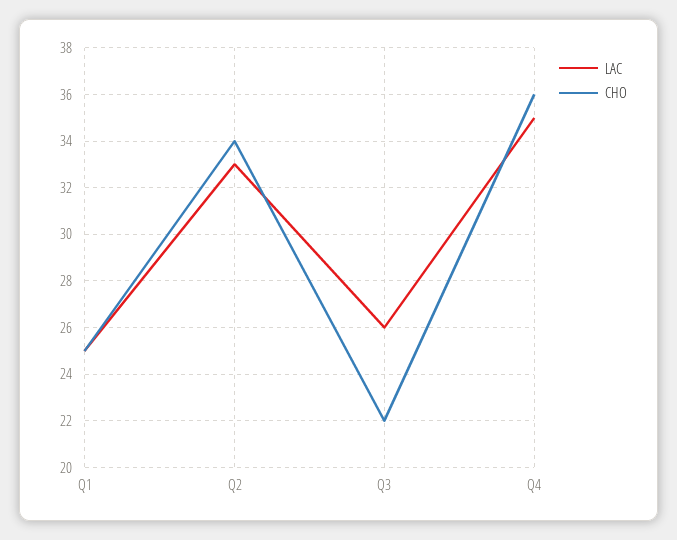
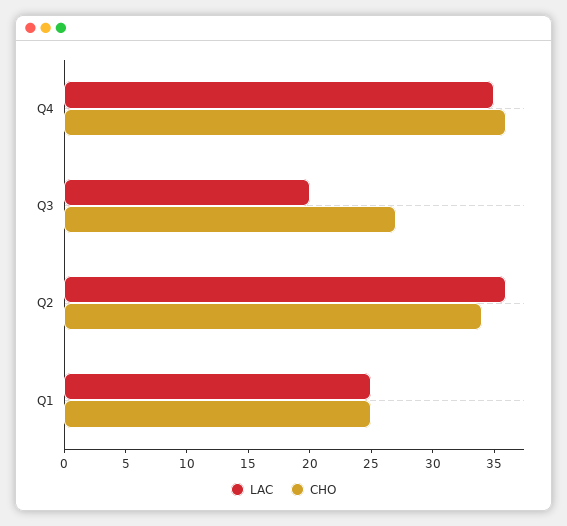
  {
    "LAC": {
      "Q1": 25,
-     "Q2": 33,
+     "Q2": 36,
-     "Q3": 26,
+     "Q3": 20,
      "Q4": 35
    },
    "CHO": {
      "Q1": 25,
      "Q2": 34,
-     "Q3": 22,
+     "Q3": 27,
      "Q4": 36
    }
  }

